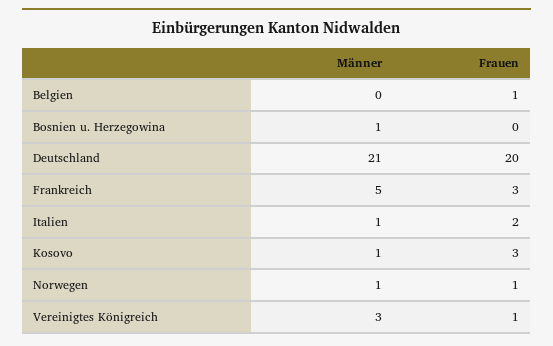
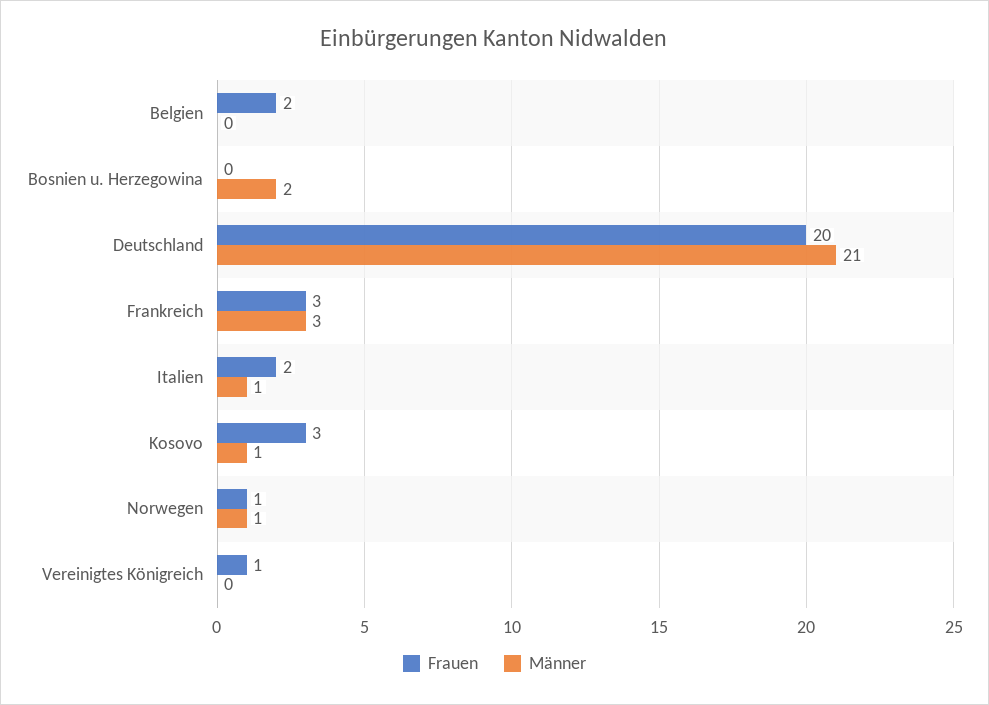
  {
    "Männer": {
      "Belgien": 0,
-     "Bosnien u. Herzegowina": 1,
+     "Bosnien u. Herzegowina": 2,
      "Deutschland": 21,
-     "Frankreich": 5,
+     "Frankreich": 3,
      "Italien": 1,
      "Kosovo": 1,
      "Norwegen": 1,
-     "Vereinigtes Königreich": 3
+     "Vereinigtes Königreich": 0
    },
    "Frauen": {
-     "Belgien": 1,
+     "Belgien": 2,
      "Bosnien u. Herzegowina": 0,
      "Deutschland": 20,
      "Frankreich": 3,
      "Italien": 2,
      "Kosovo": 3,
      "Norwegen": 1,
      "Vereinigtes Königreich": 1
    }
  }

